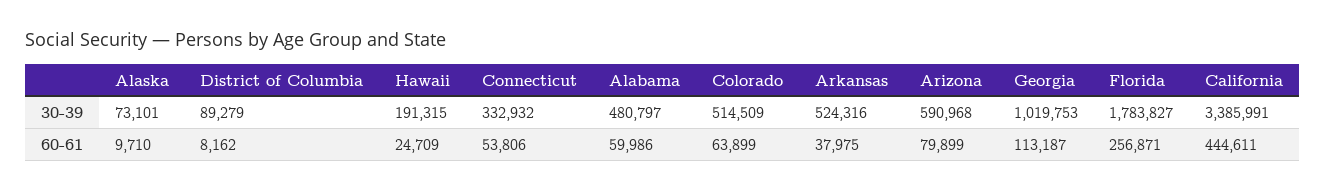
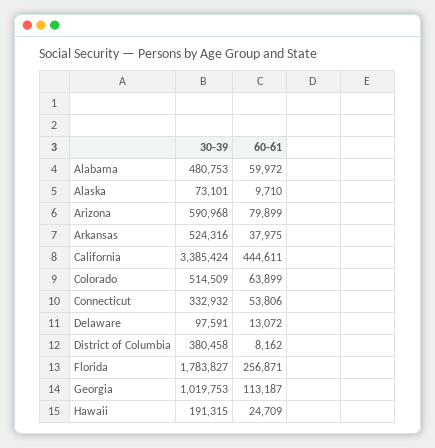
  {
    "Alaska": {
      "30-39": 73101,
      "60-61": 9710
    },
    "District of Columbia": {
-     "30-39": 89279,
+     "30-39": 380458,
      "60-61": 8162
    },
    "Hawaii": {
      "30-39": 191315,
      "60-61": 24709
    },
    "Connecticut": {
      "30-39": 332932,
      "60-61": 53806
    },
    "Alabama": {
-     "30-39": 480797,
+     "30-39": 480753,
-     "60-61": 59986
+     "60-61": 59972
    },
    "Colorado": {
      "30-39": 514509,
      "60-61": 63899
    },
    "Arkansas": {
      "30-39": 524316,
      "60-61": 37975
    },
    "Arizona": {
      "30-39": 590968,
      "60-61": 79899
    },
    "Georgia": {
      "30-39": 1019753,
      "60-61": 113187
    },
    "Florida": {
      "30-39": 1783827,
      "60-61": 256871
    },
    "California": {
-     "30-39": 3385991,
+     "30-39": 3385424,
      "60-61": 444611
-   }
+   },
+   "Delaware": {
+     "30-39": 97591,
+     "60-61": 13072
+   }
  }

